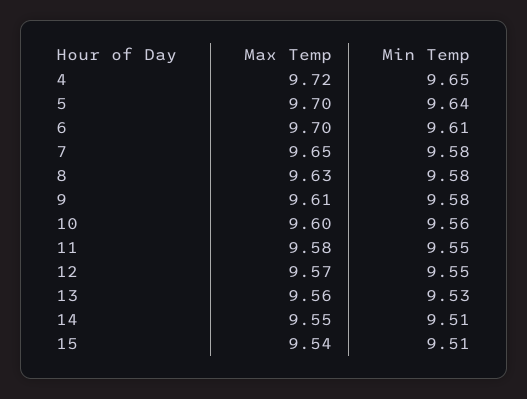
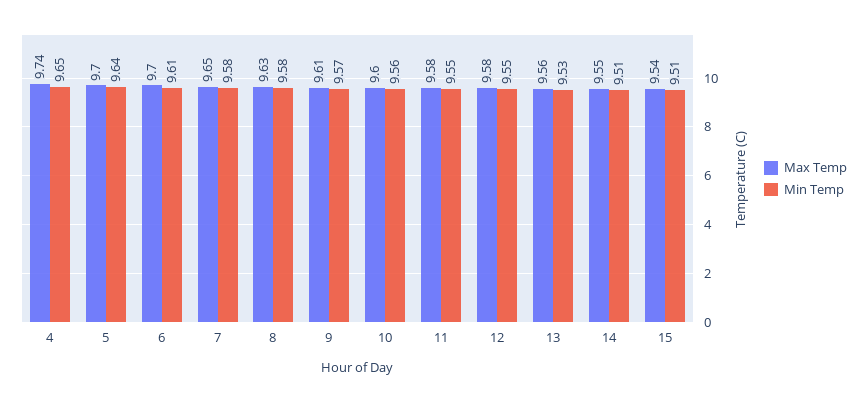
  {
    "Max Temp": {
-     "4": 9.72,
+     "4": 9.74,
      "5": 9.7,
      "6": 9.7,
      "7": 9.65,
      "8": 9.63,
      "9": 9.61,
      "10": 9.6,
      "11": 9.58,
-     "12": 9.57,
+     "12": 9.58,
      "13": 9.56,
      "14": 9.55,
      "15": 9.54
    },
    "Min Temp": {
      "4": 9.65,
      "5": 9.64,
      "6": 9.61,
      "7": 9.58,
      "8": 9.58,
-     "9": 9.58,
+     "9": 9.57,
      "10": 9.56,
      "11": 9.55,
      "12": 9.55,
      "13": 9.53,
      "14": 9.51,
      "15": 9.51
    }
  }

